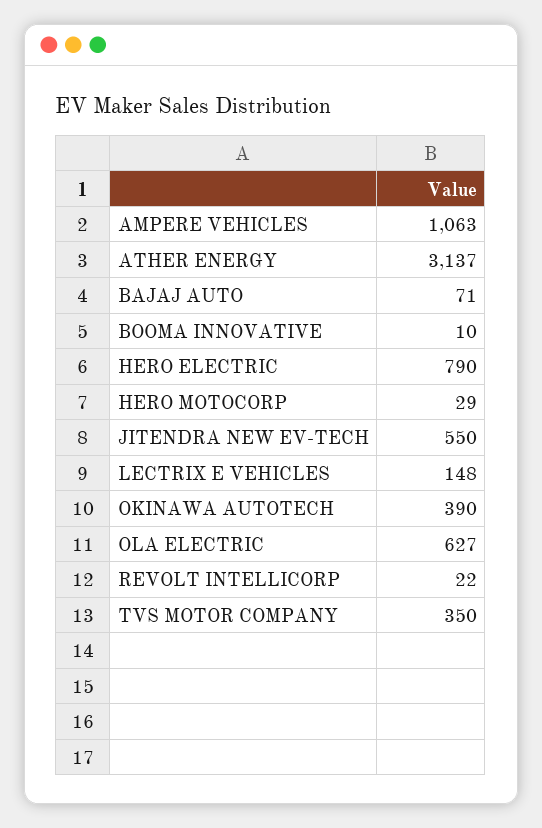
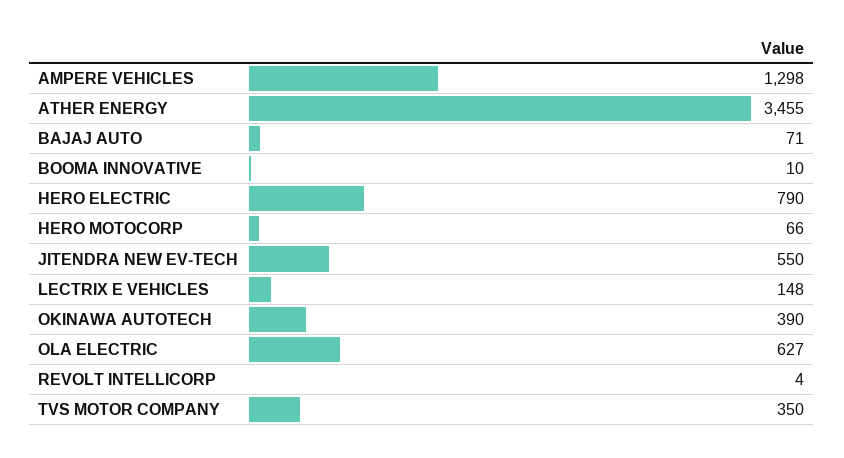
  {
-   "AMPERE VEHICLES": 1063,
+   "AMPERE VEHICLES": 1298,
-   "ATHER ENERGY": 3137,
+   "ATHER ENERGY": 3455,
    "BAJAJ AUTO": 71,
    "BOOMA INNOVATIVE": 10,
    "HERO ELECTRIC": 790,
-   "HERO MOTOCORP": 29,
+   "HERO MOTOCORP": 66,
    "JITENDRA NEW EV-TECH": 550,
    "LECTRIX E VEHICLES": 148,
    "OKINAWA AUTOTECH": 390,
    "OLA ELECTRIC": 627,
-   "REVOLT INTELLICORP": 22,
+   "REVOLT INTELLICORP": 4,
    "TVS MOTOR COMPANY": 350
  }

